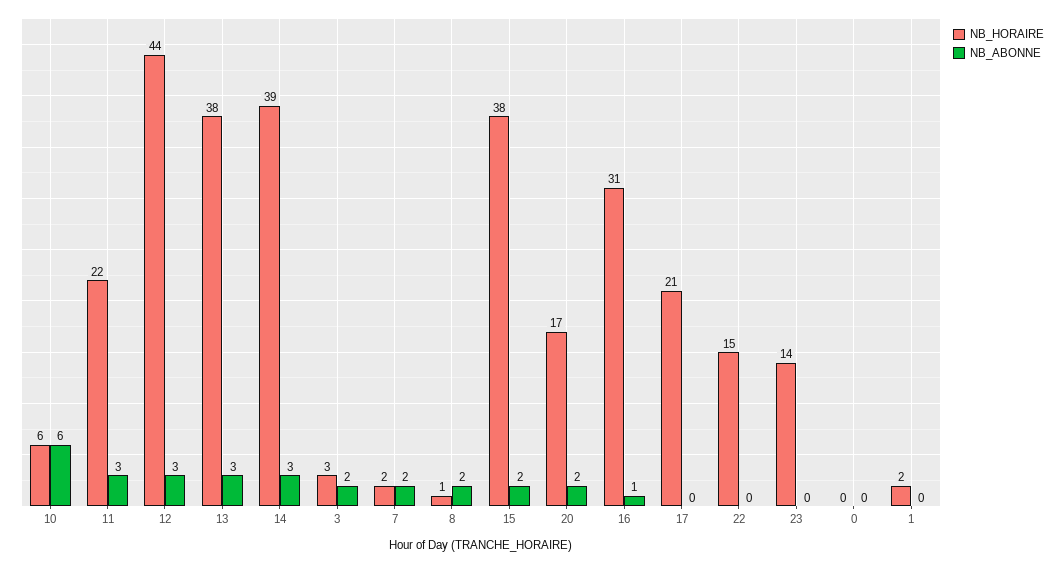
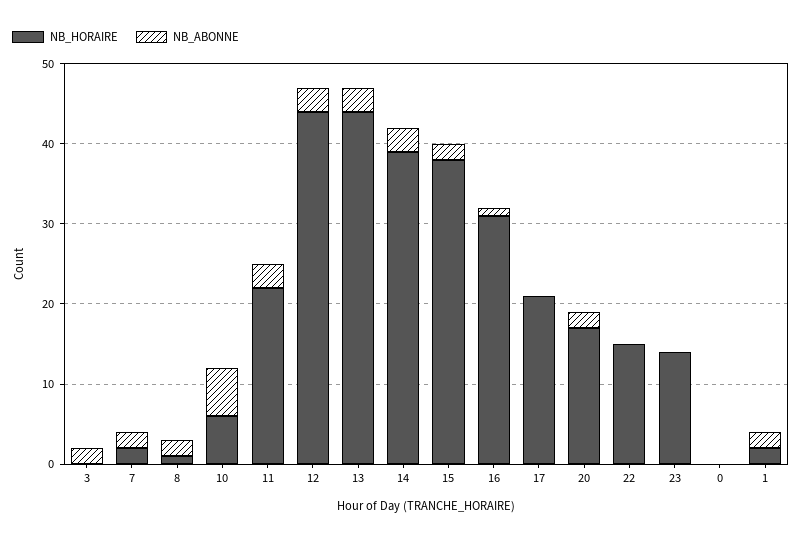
  {
    "NB_HORAIRE": {
      "10": 6,
      "11": 22,
      "12": 44,
-     "13": 38,
+     "13": 44,
      "14": 39,
-     "3": 3,
+     "3": 0,
      "7": 2,
      "8": 1,
      "15": 38,
      "20": 17,
      "16": 31,
      "17": 21,
      "22": 15,
      "23": 14,
      "0": 0,
      "1": 2
    },
    "NB_ABONNE": {
      "10": 6,
      "11": 3,
      "12": 3,
      "13": 3,
      "14": 3,
      "3": 2,
      "7": 2,
      "8": 2,
      "15": 2,
      "20": 2,
      "16": 1,
      "17": 0,
      "22": 0,
      "23": 0,
      "0": 0,
-     "1": 0
+     "1": 2
    }
  }

